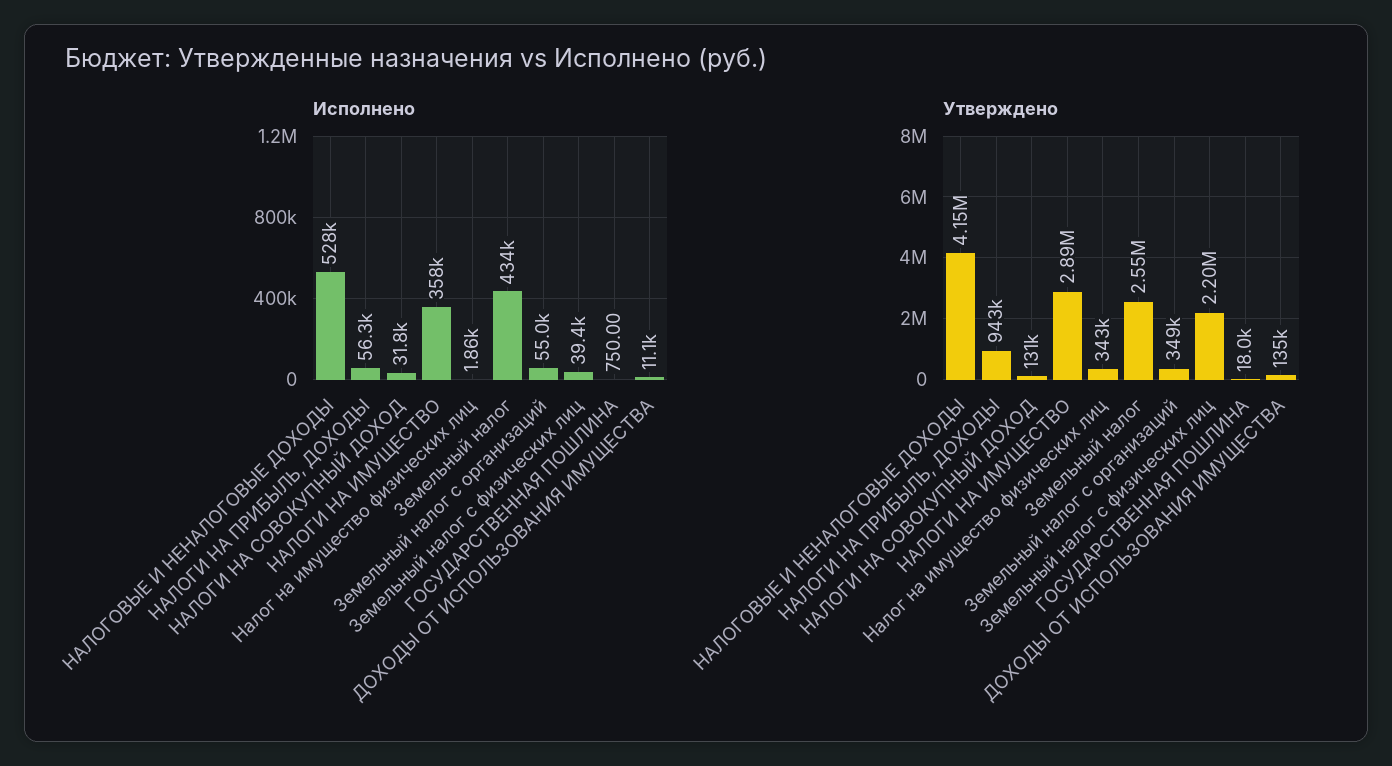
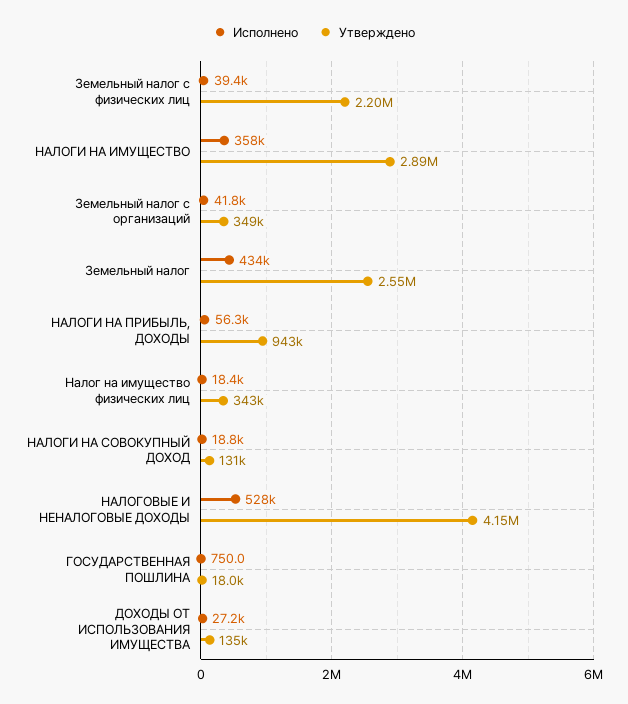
  {
    "Исполнено": {
      "НАЛОГОВЫЕ И НЕНАЛОГОВЫЕ ДОХОДЫ": 528000,
      "НАЛОГИ НА ПРИБЫЛЬ, ДОХОДЫ": 56300,
-     "НАЛОГИ НА СОВОКУПНЫЙ ДОХОД": 31800,
+     "НАЛОГИ НА СОВОКУПНЫЙ ДОХОД": 18800,
      "НАЛОГИ НА ИМУЩЕСТВО": 358000,
-     "Налог на имущество физических лиц": 1860,
+     "Налог на имущество физических лиц": 18400,
      "Земельный налог": 434000,
-     "Земельный налог с организаций": 55000,
+     "Земельный налог с организаций": 41800,
      "Земельный налог с физических лиц": 39400,
      "ГОСУДАРСТВЕННАЯ ПОШЛИНА": 750,
-     "ДОХОДЫ ОТ ИСПОЛЬЗОВАНИЯ ИМУЩЕСТВА": 11100
+     "ДОХОДЫ ОТ ИСПОЛЬЗОВАНИЯ ИМУЩЕСТВА": 27200
    },
    "Утверждено": {
      "НАЛОГОВЫЕ И НЕНАЛОГОВЫЕ ДОХОДЫ": 4150000,
      "НАЛОГИ НА ПРИБЫЛЬ, ДОХОДЫ": 943000,
      "НАЛОГИ НА СОВОКУПНЫЙ ДОХОД": 131000,
      "НАЛОГИ НА ИМУЩЕСТВО": 2890000,
      "Налог на имущество физических лиц": 343000,
      "Земельный налог": 2550000,
      "Земельный налог с организаций": 349000,
      "Земельный налог с физических лиц": 2200000,
      "ГОСУДАРСТВЕННАЯ ПОШЛИНА": 18000,
      "ДОХОДЫ ОТ ИСПОЛЬЗОВАНИЯ ИМУЩЕСТВА": 135000
    }
  }

